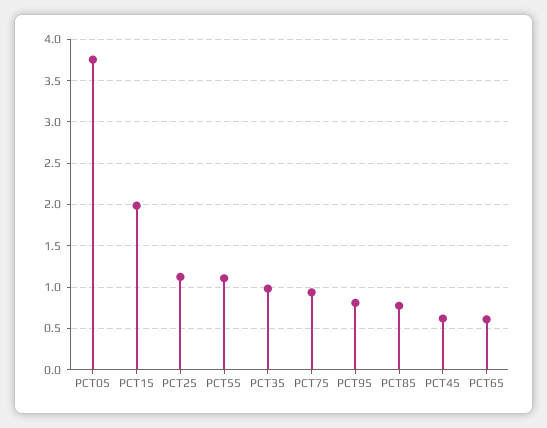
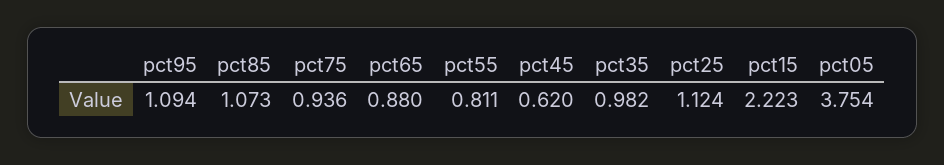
  {
    "PCT05": 3.754,
-   "PCT15": 2,
+   "PCT15": 2.223,
    "PCT25": 1.124,
-   "PCT55": 1.1,
+   "PCT55": 0.811,
    "PCT35": 0.982,
    "PCT75": 0.936,
-   "PCT95": 0.8,
+   "PCT95": 1.094,
-   "PCT85": 0.8,
+   "PCT85": 1.073,
    "PCT45": 0.62,
-   "PCT65": 0.6
+   "PCT65": 0.88
  }

